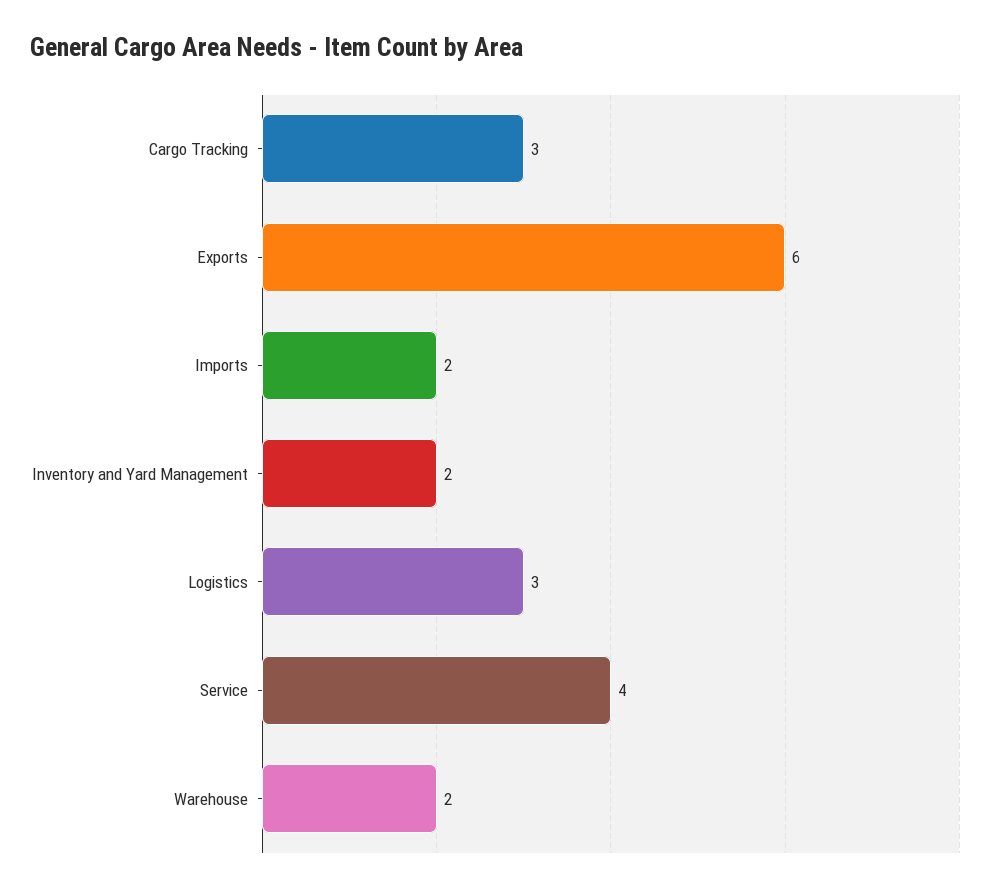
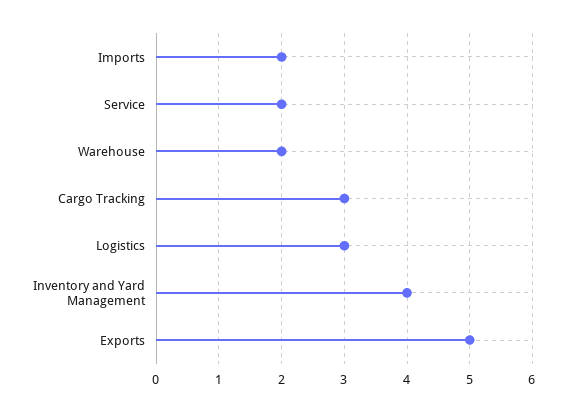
  {
    "Cargo Tracking": 3,
-   "Exports": 6,
+   "Exports": 5,
    "Imports": 2,
-   "Inventory and Yard Management": 2,
+   "Inventory and Yard Management": 4,
    "Logistics": 3,
-   "Service": 4,
+   "Service": 2,
    "Warehouse": 2
  }

